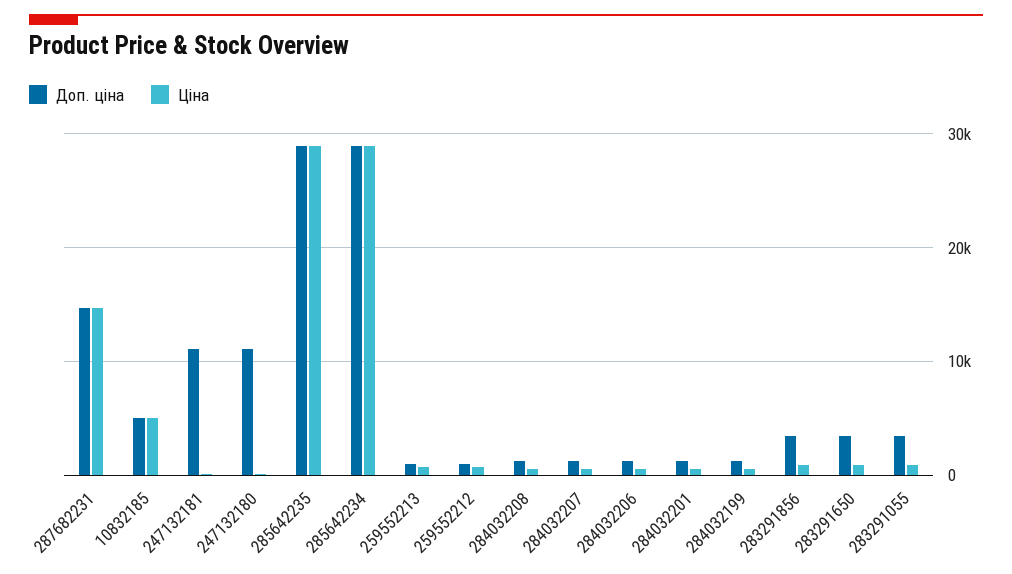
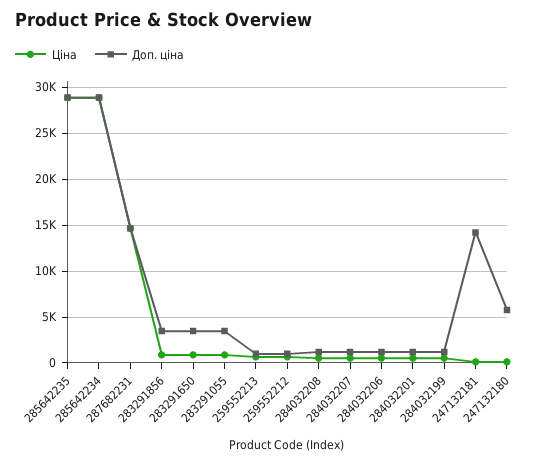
  {
    "Доп. ціна": {
      "287682231": 15000,
-     "10832185": 5000,
-     "247132181": 11000,
+     "247132181": 14000,
-     "247132180": 11000,
+     "247132180": 6000,
      "285642235": 29000,
      "285642234": 29000,
      "259552213": 1000,
      "259552212": 1000,
      "284032208": 1000,
      "284032207": 1000,
      "284032206": 1000,
      "284032201": 1000,
      "284032199": 1000,
      "283291856": 3000,
      "283291650": 3000,
      "283291055": 3000
    },
    "Ціна": {
      "287682231": 15000,
-     "10832185": 5000,
      "247132181": 0,
      "247132180": 0,
      "285642235": 29000,
      "285642234": 29000,
      "259552213": 1000,
      "259552212": 1000,
      "284032208": 1000,
      "284032207": 1000,
      "284032206": 1000,
      "284032201": 1000,
      "284032199": 1000,
      "283291856": 1000,
      "283291650": 1000,
      "283291055": 1000
    }
  }

